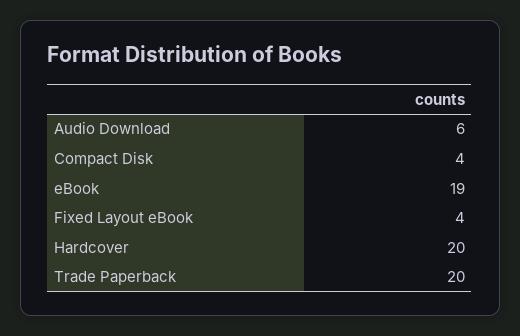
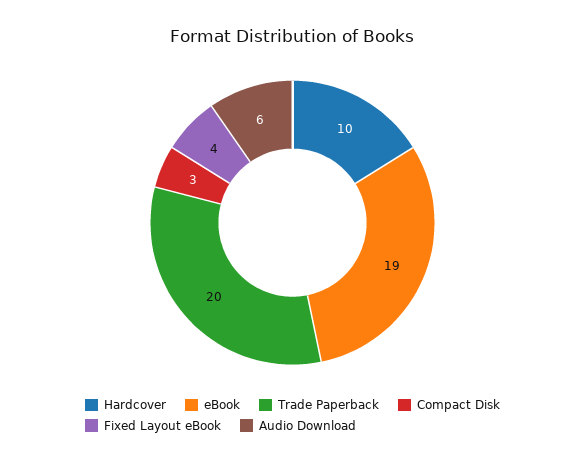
  {
    "Audio Download": 6,
-   "Compact Disk": 4,
+   "Compact Disk": 3,
    "eBook": 19,
    "Fixed Layout eBook": 4,
-   "Hardcover": 20,
+   "Hardcover": 10,
    "Trade Paperback": 20
  }

